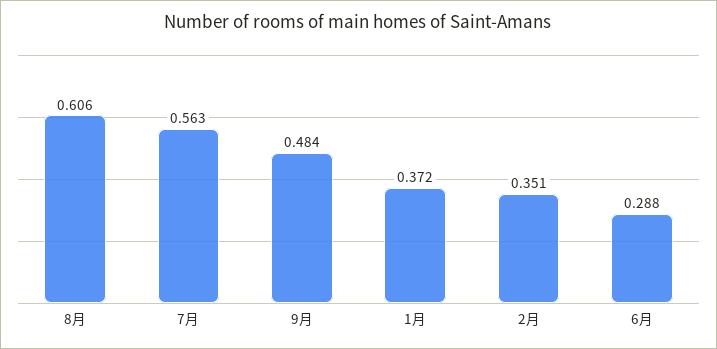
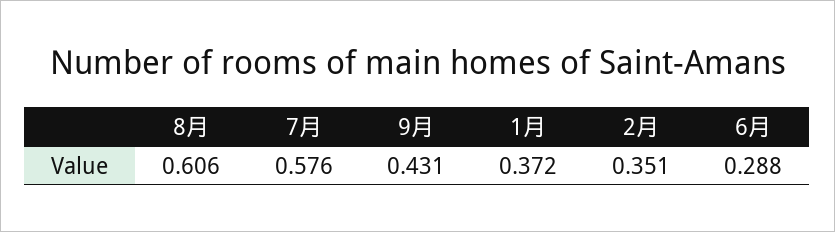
  {
    "8月": 0.606,
-   "7月": 0.563,
+   "7月": 0.576,
-   "9月": 0.484,
+   "9月": 0.431,
    "1月": 0.372,
    "2月": 0.351,
    "6月": 0.288
  }

